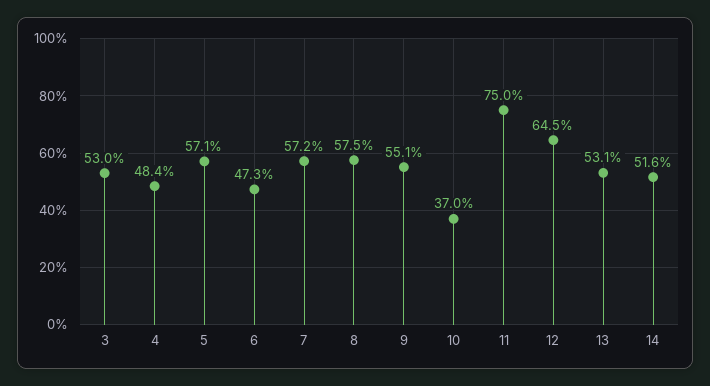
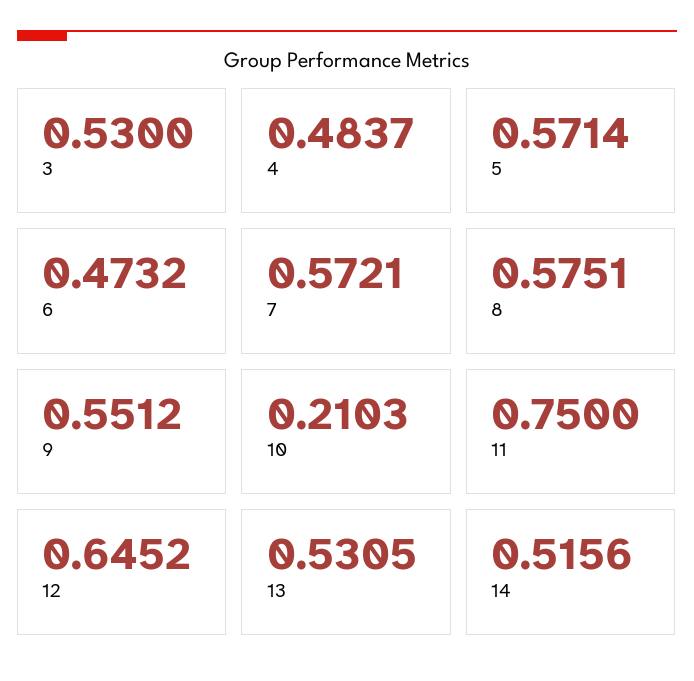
  {
    "3": 0.53,
    "4": 0.4837,
    "5": 0.5714,
    "6": 0.4732,
    "7": 0.5721,
    "8": 0.5751,
    "9": 0.5512,
-   "10": 0.37,
+   "10": 0.2103,
    "11": 0.75,
    "12": 0.6452,
    "13": 0.5305,
    "14": 0.5156
  }

